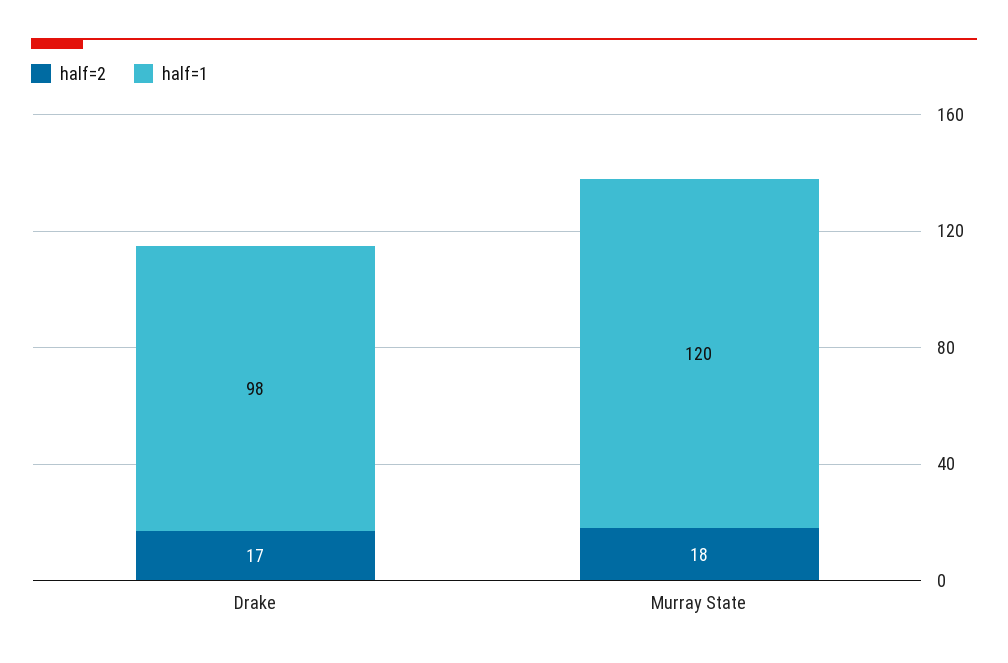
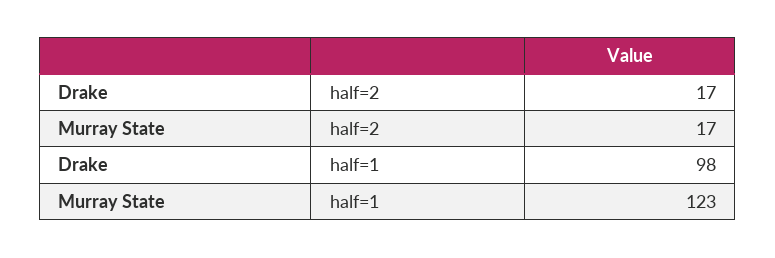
  {
    "half=2": {
      "Drake": 17,
-     "Murray State": 18
+     "Murray State": 17
    },
    "half=1": {
      "Drake": 98,
-     "Murray State": 120
+     "Murray State": 123
    }
  }

